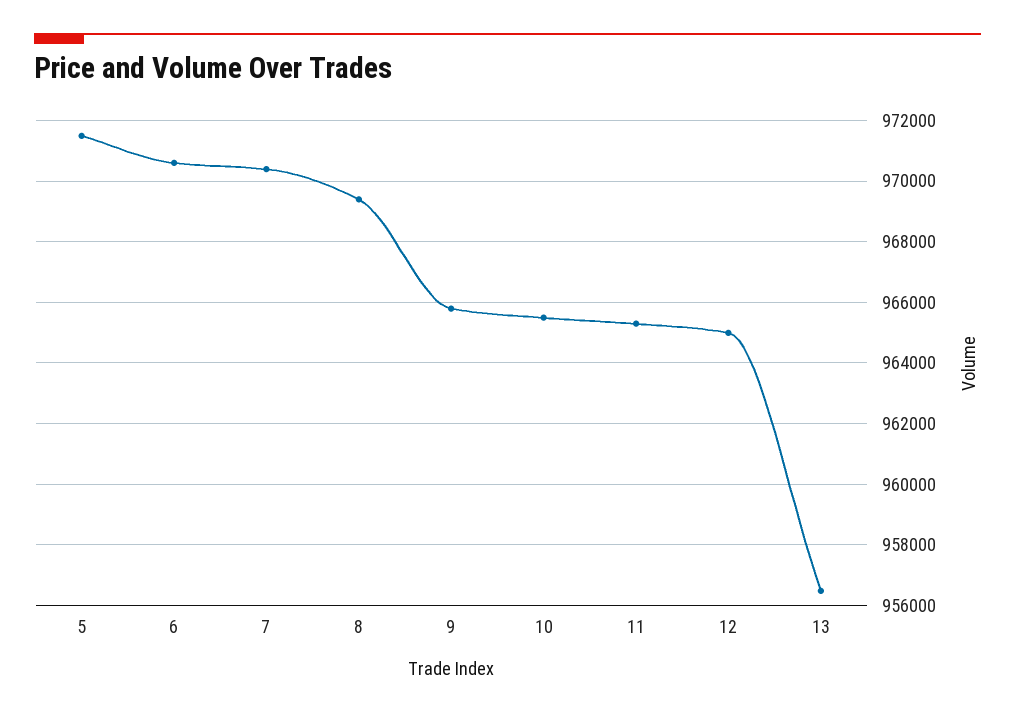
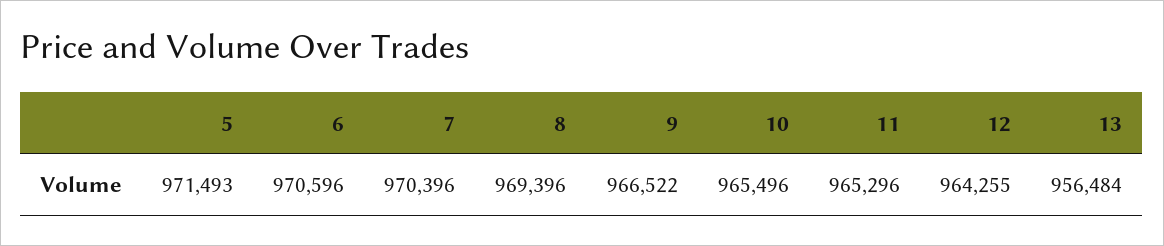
  {
    "5": 971493,
    "6": 970596,
    "7": 970396,
    "8": 969396,
-   "9": 965800,
+   "9": 966522,
    "10": 965496,
    "11": 965296,
-   "12": 965000,
+   "12": 964255,
    "13": 956484
  }

